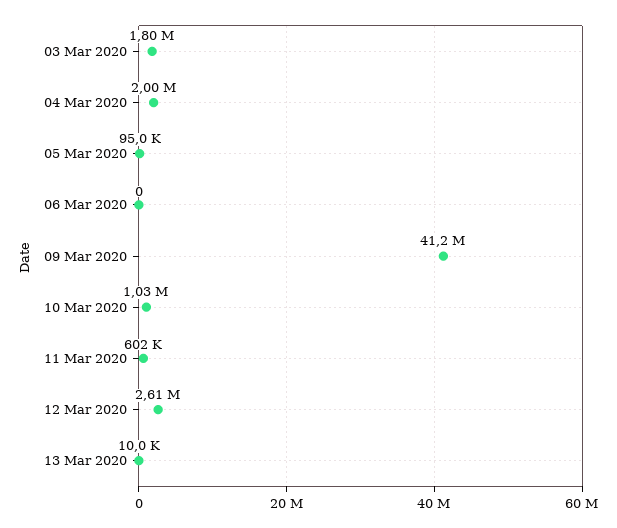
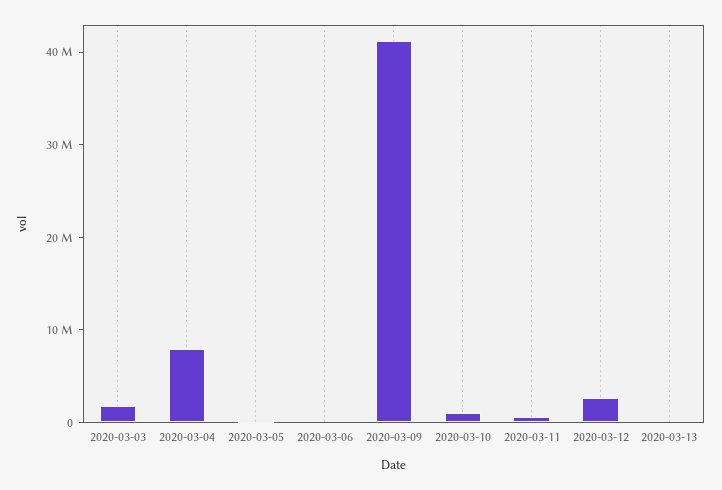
  {
    "03 Mar 2020": 1800000,
-   "04 Mar 2020": 2000000,
+   "04 Mar 2020": 8000000,
    "05 Mar 2020": 95000,
    "06 Mar 2020": 0,
    "09 Mar 2020": 41200000,
    "10 Mar 2020": 1030000,
    "11 Mar 2020": 602000,
    "12 Mar 2020": 2610000,
    "13 Mar 2020": 10000
  }

